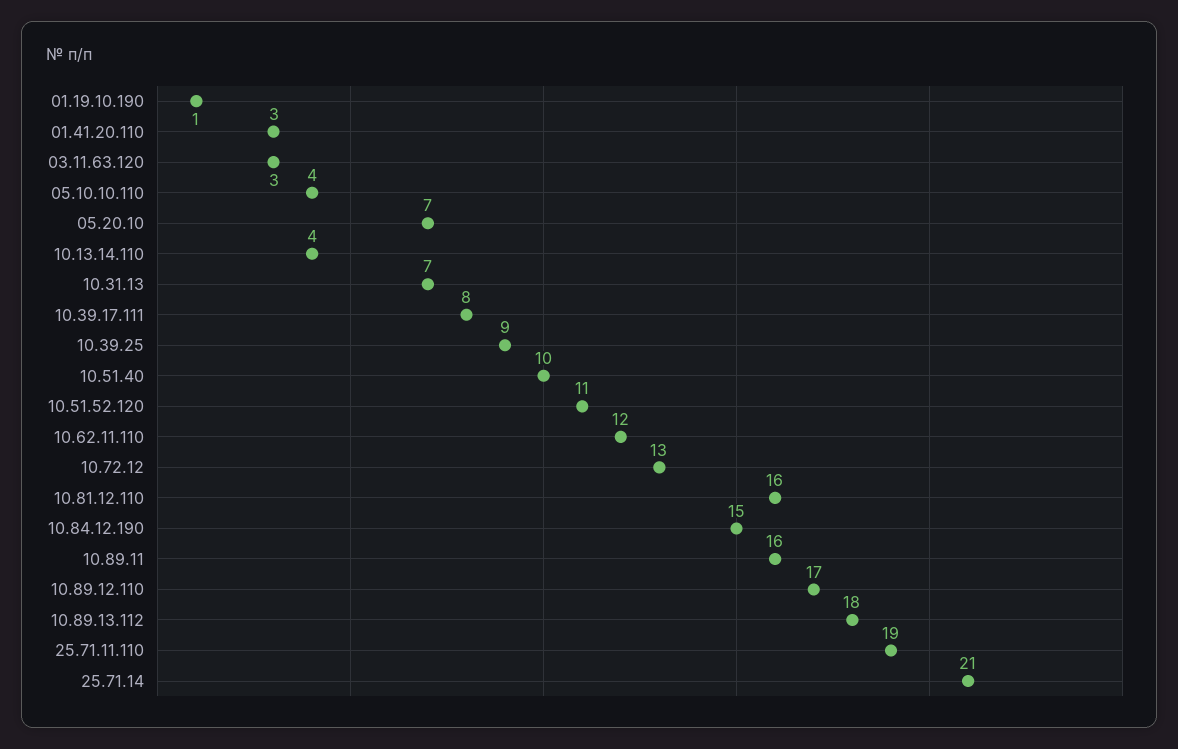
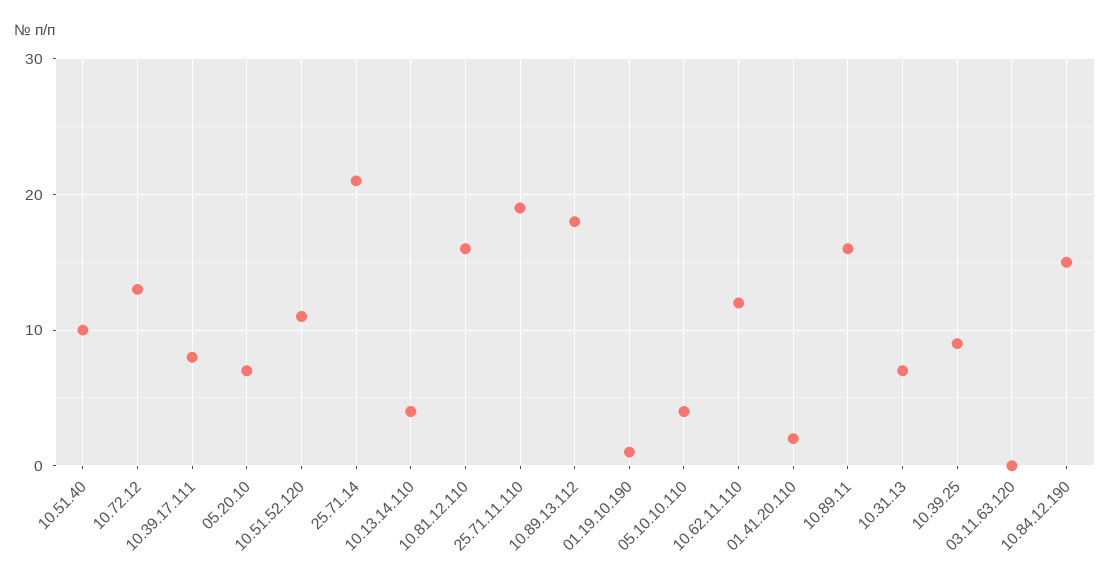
  {
    "01.19.10.190": 1,
-   "01.41.20.110": 3,
+   "01.41.20.110": 2,
-   "03.11.63.120": 3,
+   "03.11.63.120": 0,
    "05.10.10.110": 4,
    "05.20.10": 7,
    "10.13.14.110": 4,
    "10.31.13": 7,
    "10.39.17.111": 8,
    "10.39.25": 9,
    "10.51.40": 10,
    "10.51.52.120": 11,
    "10.62.11.110": 12,
    "10.72.12": 13,
    "10.81.12.110": 16,
    "10.84.12.190": 15,
    "10.89.11": 16,
-   "10.89.12.110": 17,
    "10.89.13.112": 18,
    "25.71.11.110": 19,
    "25.71.14": 21
  }

